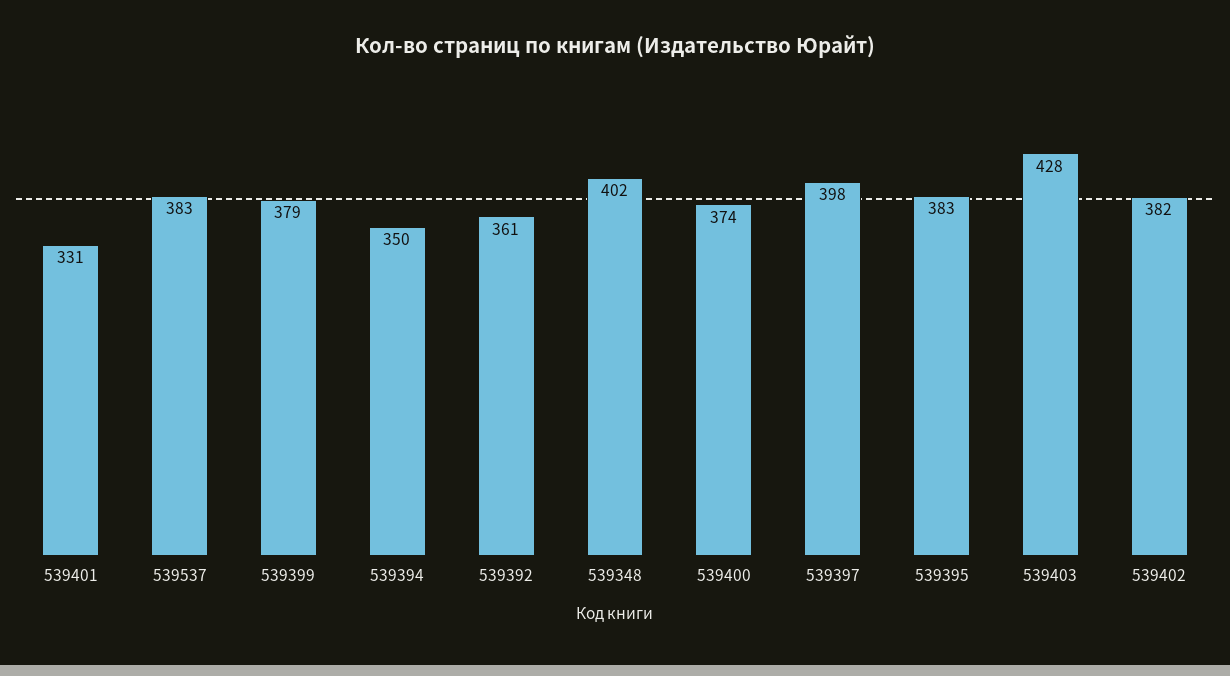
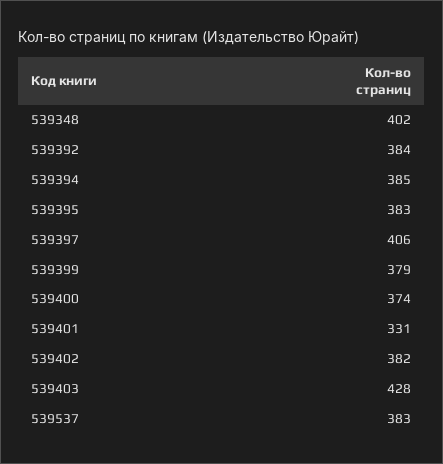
  {
    "539401": 331,
    "539537": 383,
    "539399": 379,
-   "539394": 350,
+   "539394": 385,
-   "539392": 361,
+   "539392": 384,
    "539348": 402,
    "539400": 374,
-   "539397": 398,
+   "539397": 406,
    "539395": 383,
    "539403": 428,
    "539402": 382
  }

